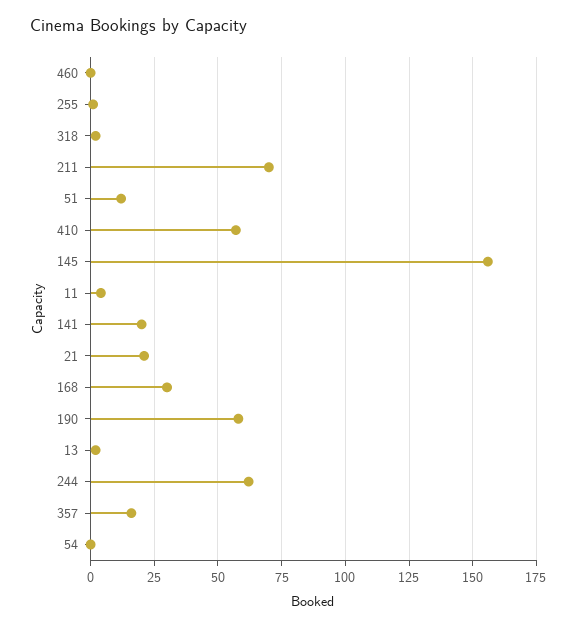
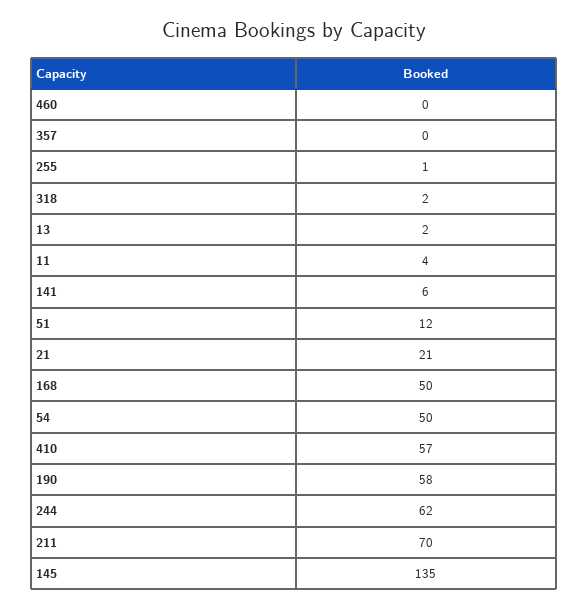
  {
    "460": 0,
    "255": 1,
    "318": 2,
    "211": 70,
    "51": 12,
    "410": 57,
-   "145": 155,
+   "145": 135,
    "11": 4,
-   "141": 20,
+   "141": 6,
    "21": 21,
-   "168": 30,
+   "168": 50,
    "190": 58,
    "13": 2,
    "244": 62,
-   "357": 15,
+   "357": 0,
-   "54": 0
+   "54": 50
  }

